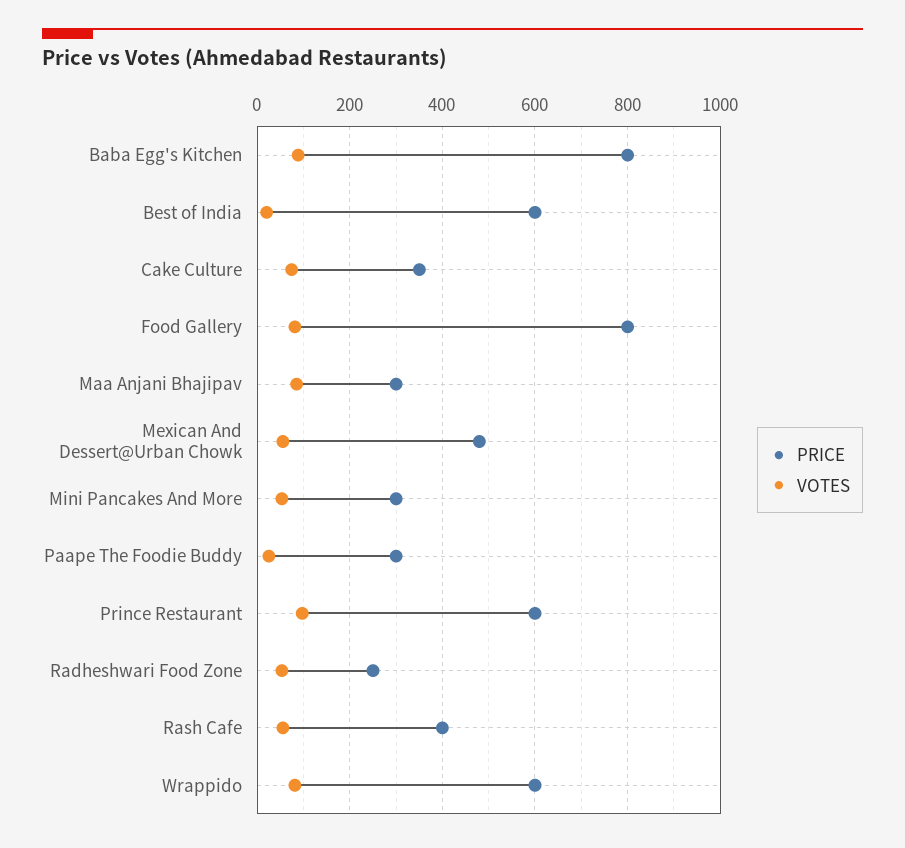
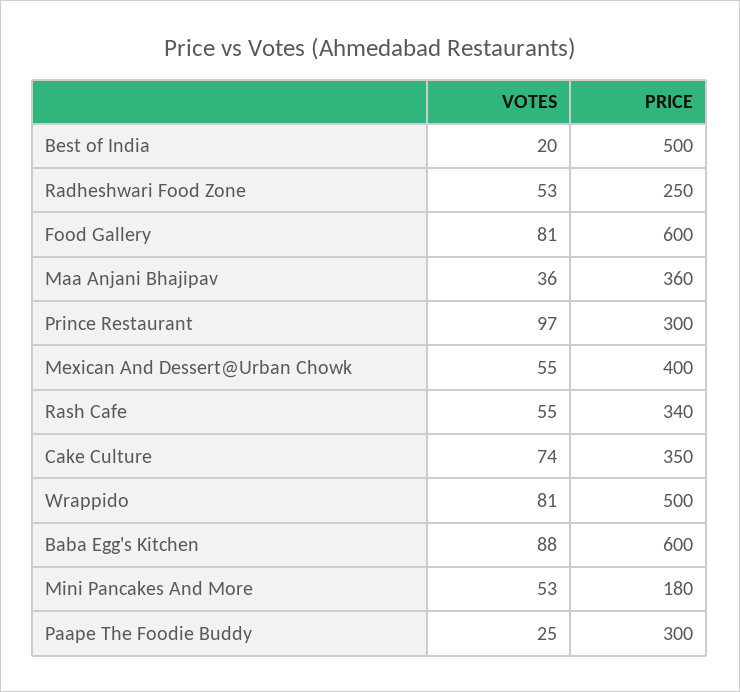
  {
    "PRICE": {
-     "Baba Egg's Kitchen": 800,
+     "Baba Egg's Kitchen": 600,
-     "Best of India": 600,
+     "Best of India": 500,
      "Cake Culture": 350,
-     "Food Gallery": 800,
+     "Food Gallery": 600,
-     "Maa Anjani Bhajipav": 300,
+     "Maa Anjani Bhajipav": 360,
-     "Mexican And Dessert@Urban Chowk": 480,
+     "Mexican And Dessert@Urban Chowk": 400,
-     "Mini Pancakes And More": 300,
+     "Mini Pancakes And More": 180,
      "Paape The Foodie Buddy": 300,
-     "Prince Restaurant": 600,
+     "Prince Restaurant": 300,
      "Radheshwari Food Zone": 250,
-     "Rash Cafe": 400,
+     "Rash Cafe": 340,
-     "Wrappido": 600
+     "Wrappido": 500
    },
    "VOTES": {
      "Baba Egg's Kitchen": 88,
      "Best of India": 20,
      "Cake Culture": 74,
      "Food Gallery": 81,
-     "Maa Anjani Bhajipav": 80,
+     "Maa Anjani Bhajipav": 36,
      "Mexican And Dessert@Urban Chowk": 55,
      "Mini Pancakes And More": 53,
      "Paape The Foodie Buddy": 25,
      "Prince Restaurant": 97,
      "Radheshwari Food Zone": 53,
      "Rash Cafe": 55,
      "Wrappido": 81
    }
  }

